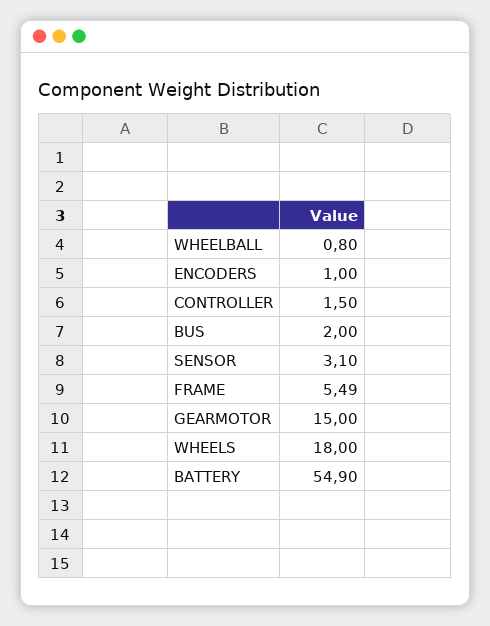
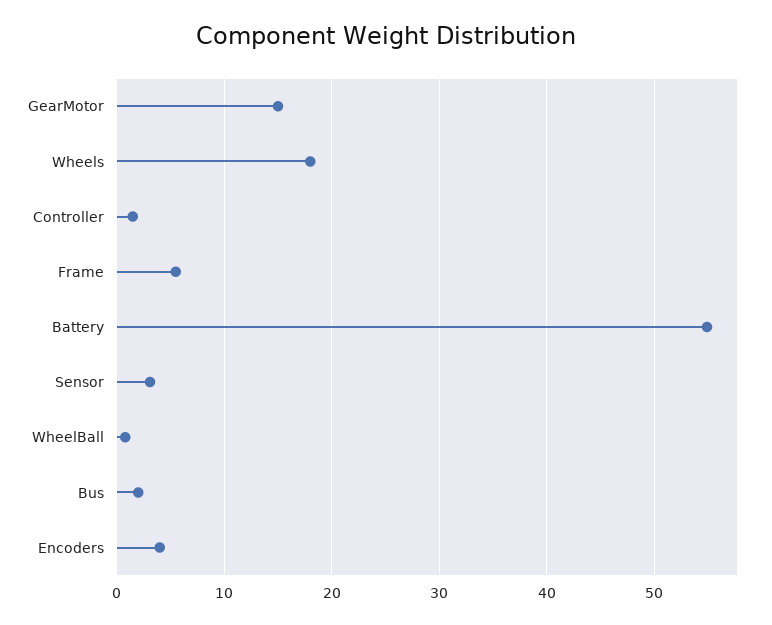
  {
    "WHEELBALL": 0.8,
-   "ENCODERS": 1,
+   "ENCODERS": 4,
    "CONTROLLER": 1.5,
    "BUS": 2,
    "SENSOR": 3.1,
    "FRAME": 5.49,
    "GEARMOTOR": 15,
    "WHEELS": 18,
    "BATTERY": 54.9
  }

